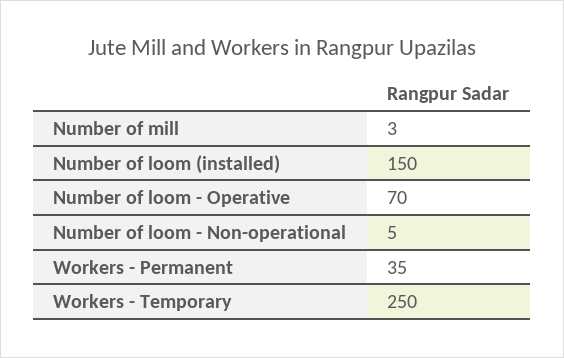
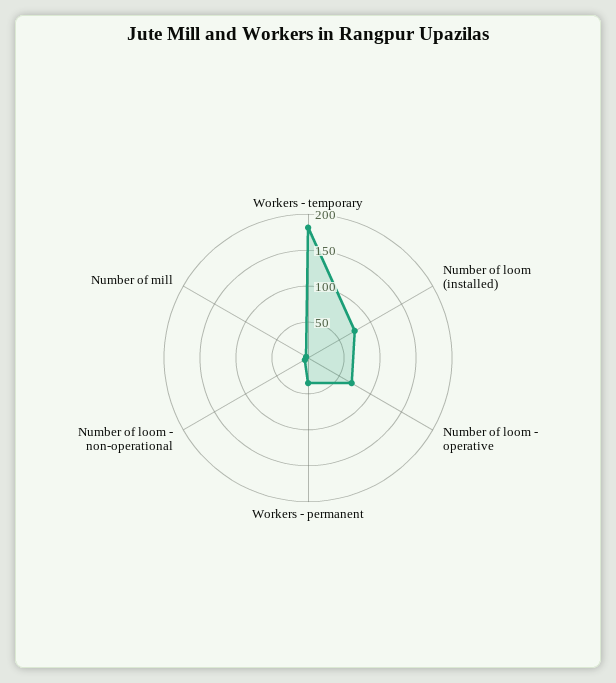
  {
    "Number of mill": 3,
-   "Number of loom (installed)": 150,
+   "Number of loom (installed)": 75,
    "Number of loom - Operative": 70,
    "Number of loom - Non-operational": 5,
    "Workers - Permanent": 35,
-   "Workers - Temporary": 250
+   "Workers - Temporary": 175
  }

